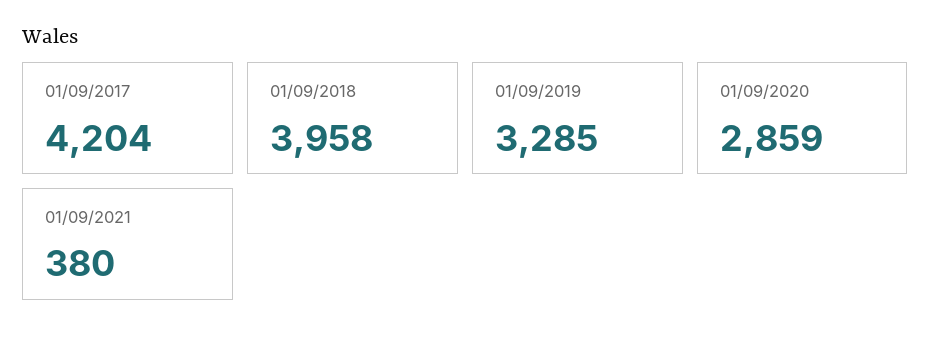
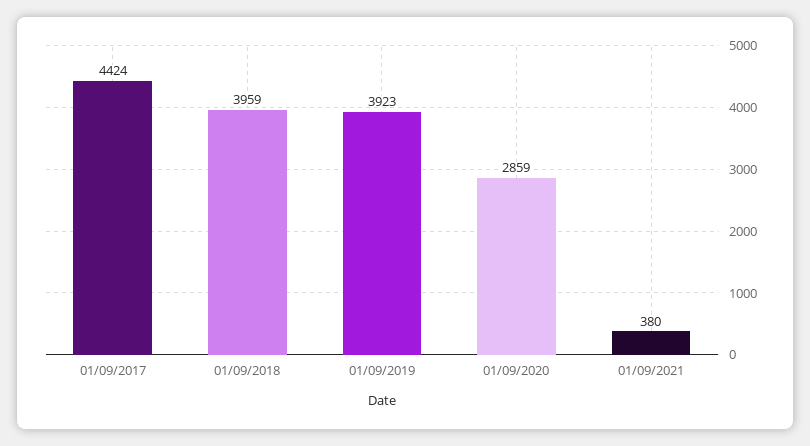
  {
-   "01/09/2017": 4204,
+   "01/09/2017": 4424,
-   "01/09/2018": 3958,
+   "01/09/2018": 3959,
-   "01/09/2019": 3285,
+   "01/09/2019": 3923,
    "01/09/2020": 2859,
    "01/09/2021": 380
  }

